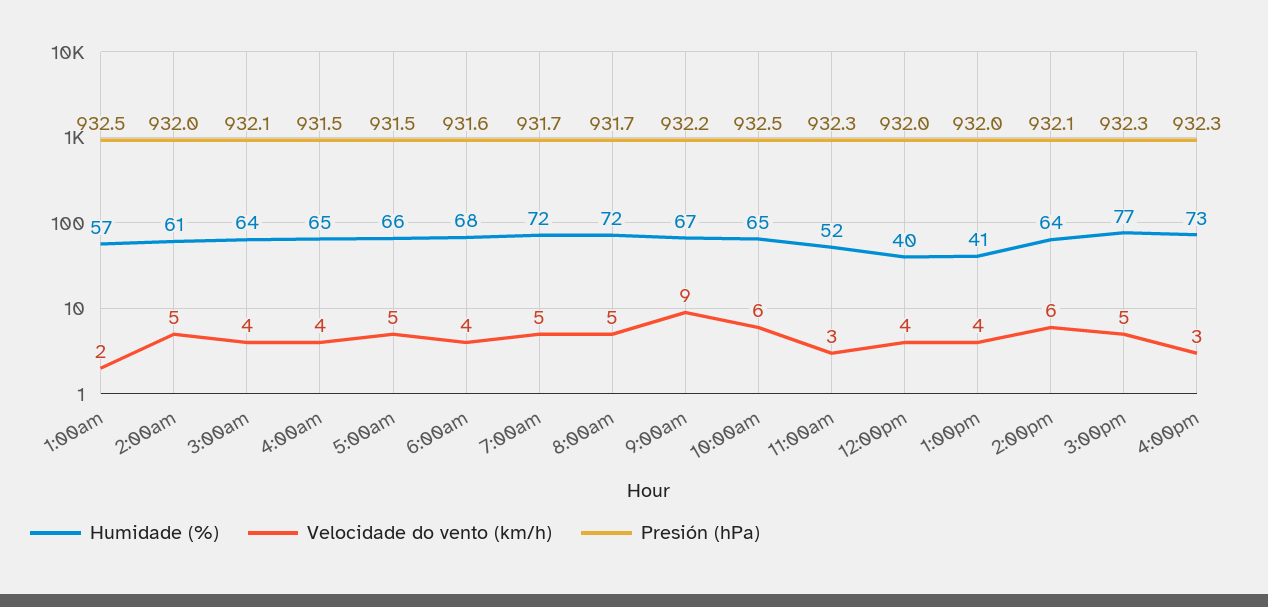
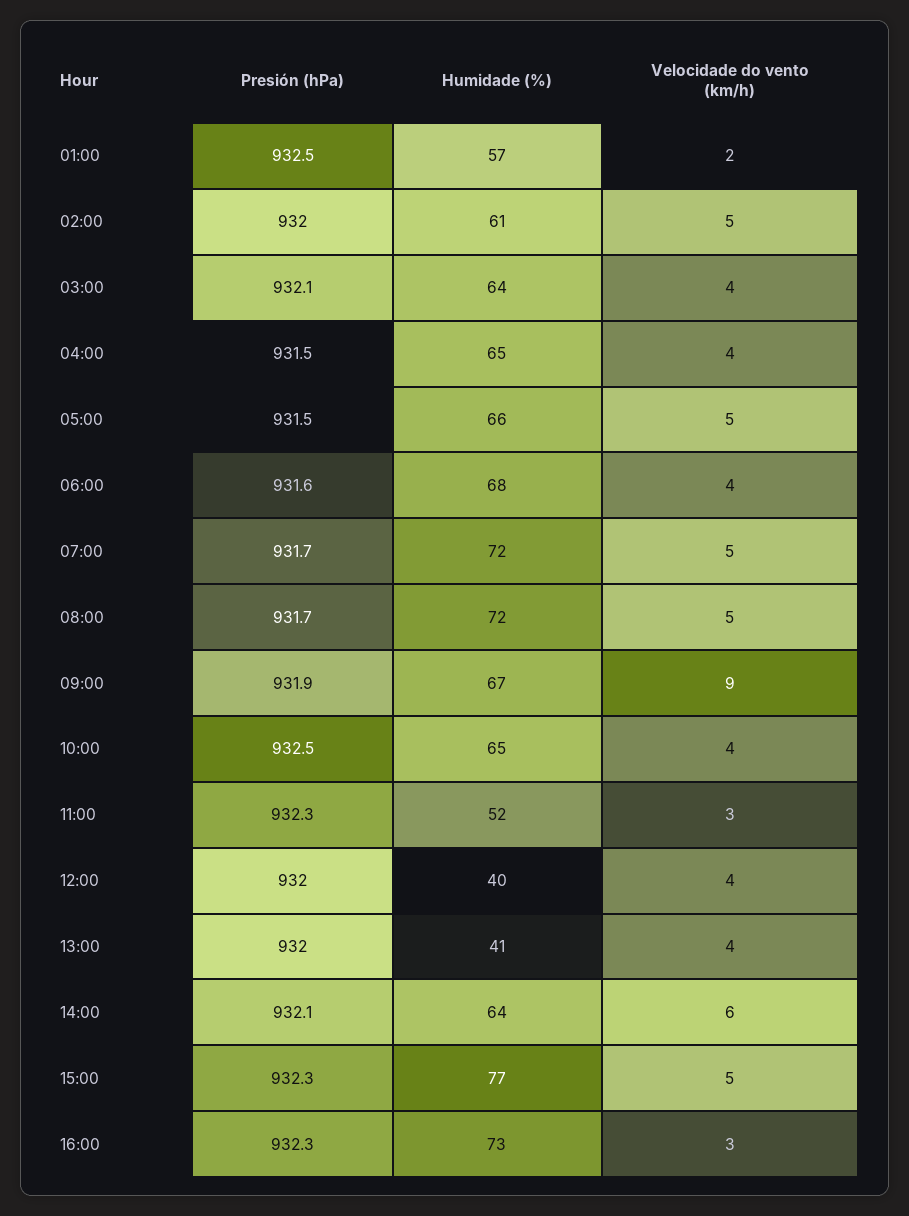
  {
    "Humidade (%)": {
      "1:00am": 57,
      "2:00am": 61,
      "3:00am": 64,
      "4:00am": 65,
      "5:00am": 66,
      "6:00am": 68,
      "7:00am": 72,
      "8:00am": 72,
      "9:00am": 67,
      "10:00am": 65,
      "11:00am": 52,
      "12:00pm": 40,
      "1:00pm": 41,
      "2:00pm": 64,
      "3:00pm": 77,
      "4:00pm": 73
    },
    "Velocidade do vento (km/h)": {
      "1:00am": 2,
      "2:00am": 5,
      "3:00am": 4,
      "4:00am": 4,
      "5:00am": 5,
      "6:00am": 4,
      "7:00am": 5,
      "8:00am": 5,
      "9:00am": 9,
-     "10:00am": 6,
+     "10:00am": 4,
      "11:00am": 3,
      "12:00pm": 4,
      "1:00pm": 4,
      "2:00pm": 6,
      "3:00pm": 5,
      "4:00pm": 3
    },
    "Presión (hPa)": {
      "1:00am": 932.5,
      "2:00am": 932,
      "3:00am": 932.1,
      "4:00am": 931.5,
      "5:00am": 931.5,
      "6:00am": 931.6,
      "7:00am": 931.7,
      "8:00am": 931.7,
-     "9:00am": 932.2,
+     "9:00am": 931.9,
      "10:00am": 932.5,
      "11:00am": 932.3,
      "12:00pm": 932,
      "1:00pm": 932,
      "2:00pm": 932.1,
      "3:00pm": 932.3,
      "4:00pm": 932.3
    }
  }

